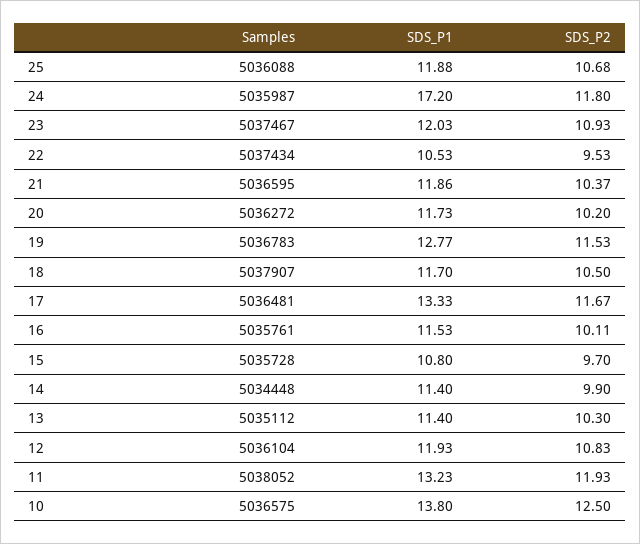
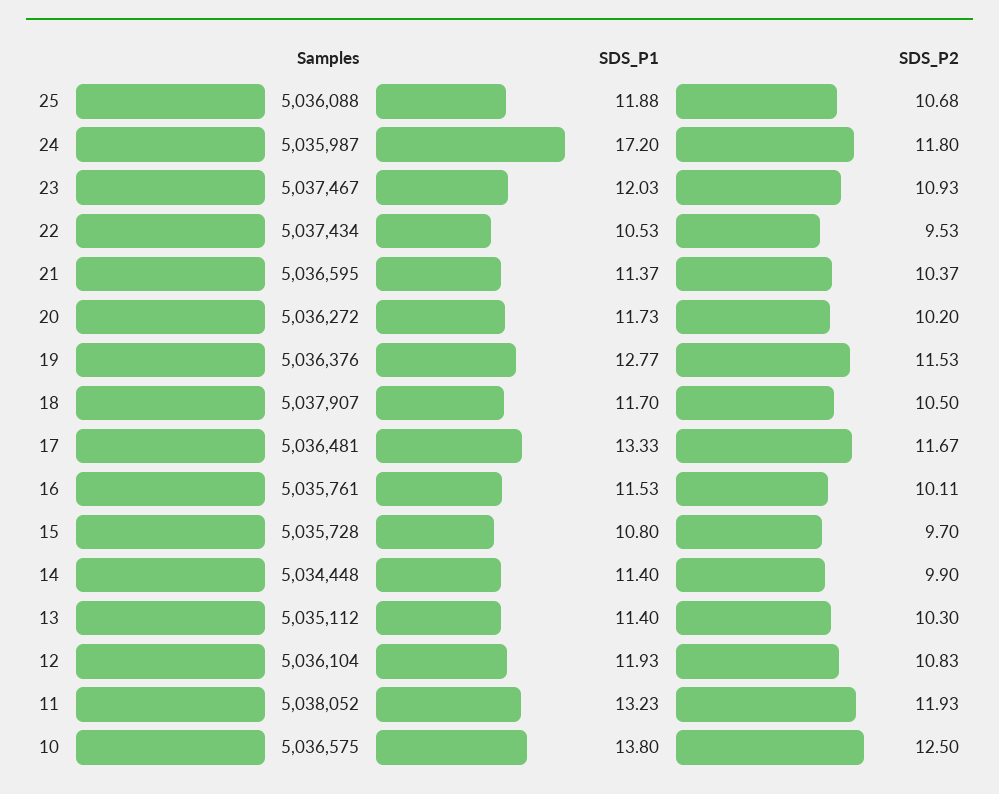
  {
    "Samples": {
      "25": 5036088,
      "24": 5035987,
      "23": 5037467,
      "22": 5037434,
      "21": 5036595,
      "20": 5036272,
-     "19": 5036783,
+     "19": 5036376,
      "18": 5037907,
      "17": 5036481,
      "16": 5035761,
      "15": 5035728,
      "14": 5034448,
      "13": 5035112,
      "12": 5036104,
      "11": 5038052,
      "10": 5036575
    },
    "SDS_P1": {
      "25": 11.88,
      "24": 17.2,
      "23": 12.03,
      "22": 10.53,
-     "21": 11.86,
+     "21": 11.37,
      "20": 11.73,
      "19": 12.77,
      "18": 11.7,
      "17": 13.33,
      "16": 11.53,
      "15": 10.8,
      "14": 11.4,
      "13": 11.4,
      "12": 11.93,
      "11": 13.23,
      "10": 13.8
    },
    "SDS_P2": {
      "25": 10.68,
      "24": 11.8,
      "23": 10.93,
      "22": 9.53,
      "21": 10.37,
      "20": 10.2,
      "19": 11.53,
      "18": 10.5,
      "17": 11.67,
      "16": 10.11,
      "15": 9.7,
      "14": 9.9,
      "13": 10.3,
      "12": 10.83,
      "11": 11.93,
      "10": 12.5
    }
  }

